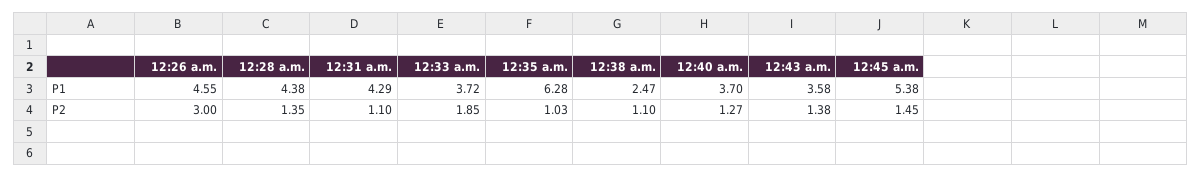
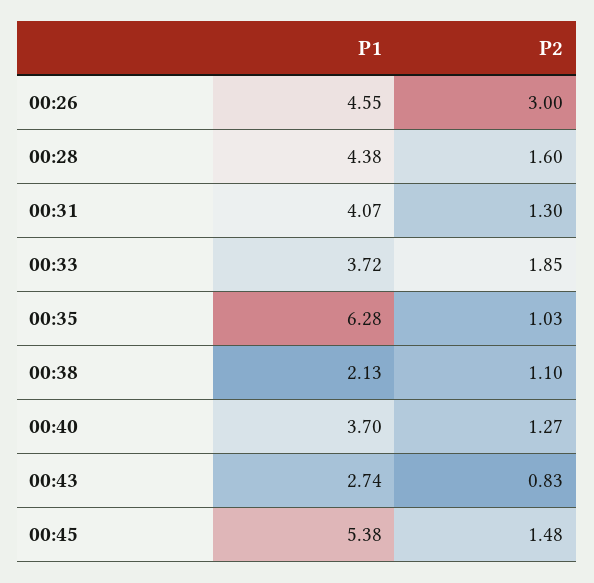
  {
    "12:26 a.m.": {
      "P1": 4.55,
      "P2": 3
    },
    "12:28 a.m.": {
      "P1": 4.38,
-     "P2": 1.35
+     "P2": 1.6
    },
    "12:31 a.m.": {
-     "P1": 4.29,
+     "P1": 4.07,
-     "P2": 1.1
+     "P2": 1.3
    },
    "12:33 a.m.": {
      "P1": 3.72,
      "P2": 1.85
    },
    "12:35 a.m.": {
      "P1": 6.28,
      "P2": 1.03
    },
    "12:38 a.m.": {
-     "P1": 2.47,
+     "P1": 2.13,
      "P2": 1.1
    },
    "12:40 a.m.": {
      "P1": 3.7,
      "P2": 1.27
    },
    "12:43 a.m.": {
-     "P1": 3.58,
+     "P1": 2.74,
-     "P2": 1.38
+     "P2": 0.83
    },
    "12:45 a.m.": {
      "P1": 5.38,
-     "P2": 1.45
+     "P2": 1.48
    }
  }

